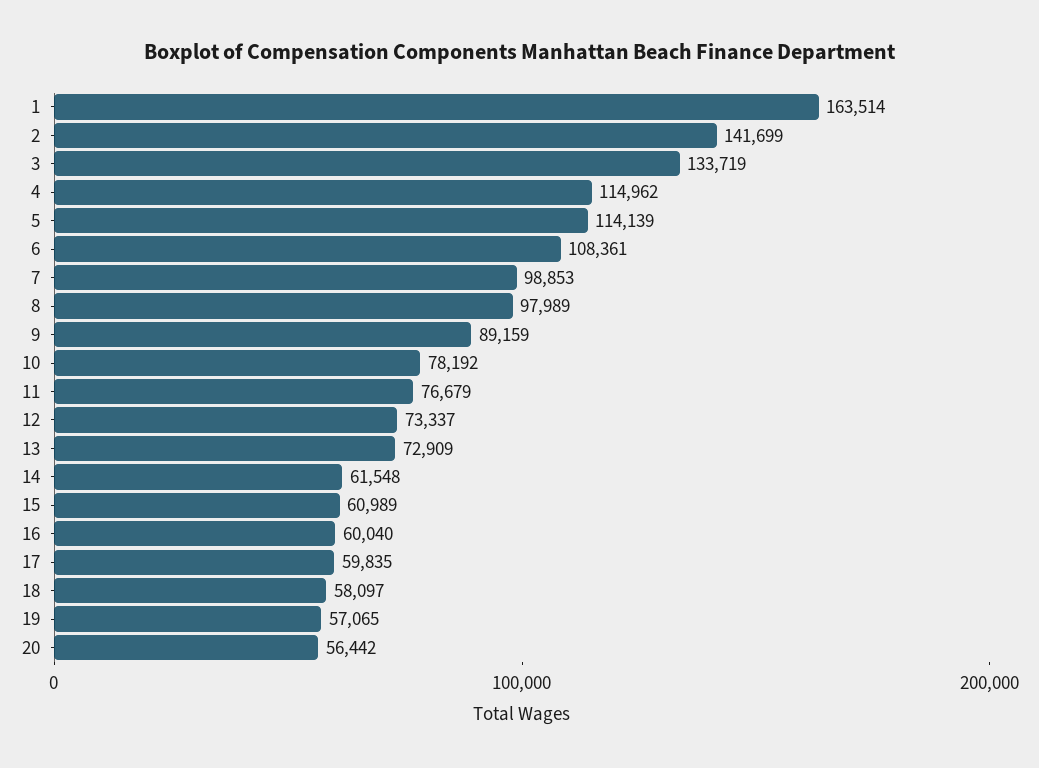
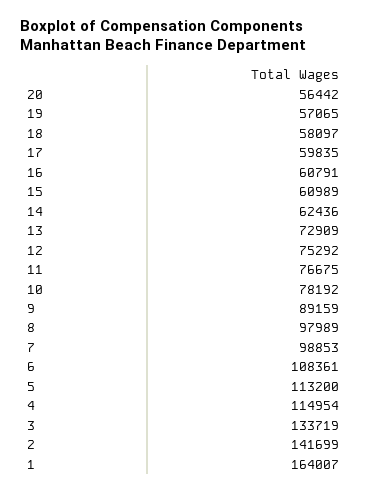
  {
-   "1": 163514,
+   "1": 164007,
    "2": 141699,
    "3": 133719,
-   "4": 114962,
+   "4": 114954,
-   "5": 114139,
+   "5": 113200,
    "6": 108361,
    "7": 98853,
    "8": 97989,
    "9": 89159,
    "10": 78192,
-   "11": 76679,
+   "11": 76675,
-   "12": 73337,
+   "12": 75292,
    "13": 72909,
-   "14": 61548,
+   "14": 62436,
    "15": 60989,
-   "16": 60040,
+   "16": 60791,
    "17": 59835,
    "18": 58097,
    "19": 57065,
    "20": 56442
  }

